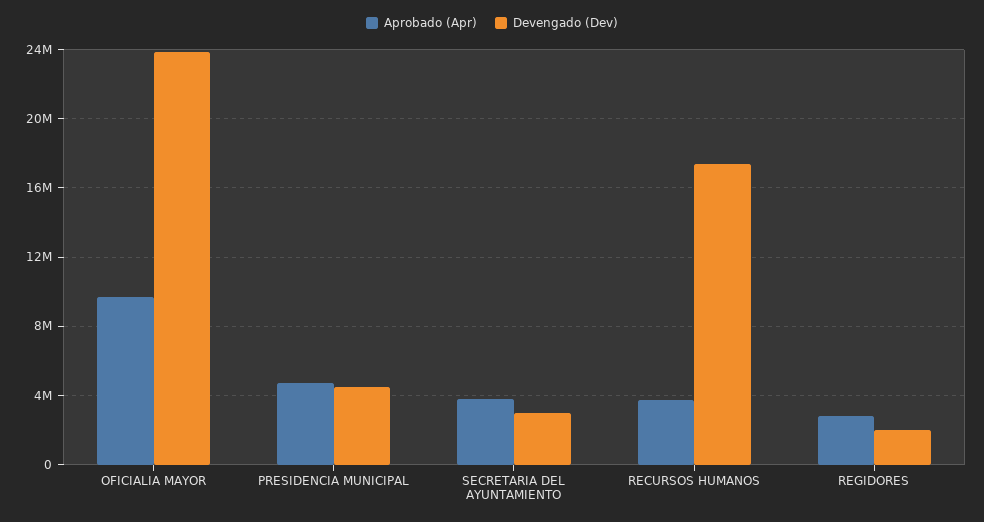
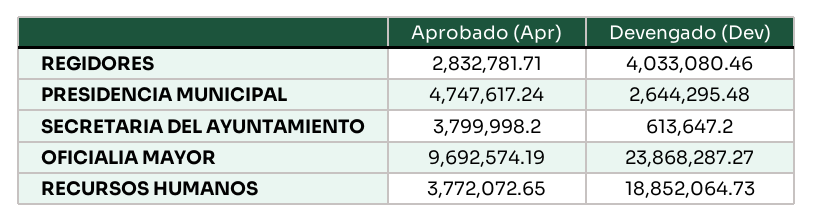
  {
    "Aprobado (Apr)": {
      "OFICIALIA MAYOR": 9692574.19,
      "PRESIDENCIA MUNICIPAL": 4747617.24,
      "SECRETARIA DEL AYUNTAMIENTO": 3799998.2,
      "RECURSOS HUMANOS": 3772072.65,
      "REGIDORES": 2832781.71
    },
    "Devengado (Dev)": {
      "OFICIALIA MAYOR": 23868287.27,
-     "PRESIDENCIA MUNICIPAL": 4500000,
+     "PRESIDENCIA MUNICIPAL": 2644295.48,
-     "SECRETARIA DEL AYUNTAMIENTO": 3000000,
+     "SECRETARIA DEL AYUNTAMIENTO": 613647.2,
-     "RECURSOS HUMANOS": 17500000,
+     "RECURSOS HUMANOS": 18852064.73,
-     "REGIDORES": 2000000
+     "REGIDORES": 4033080.46
    }
  }

